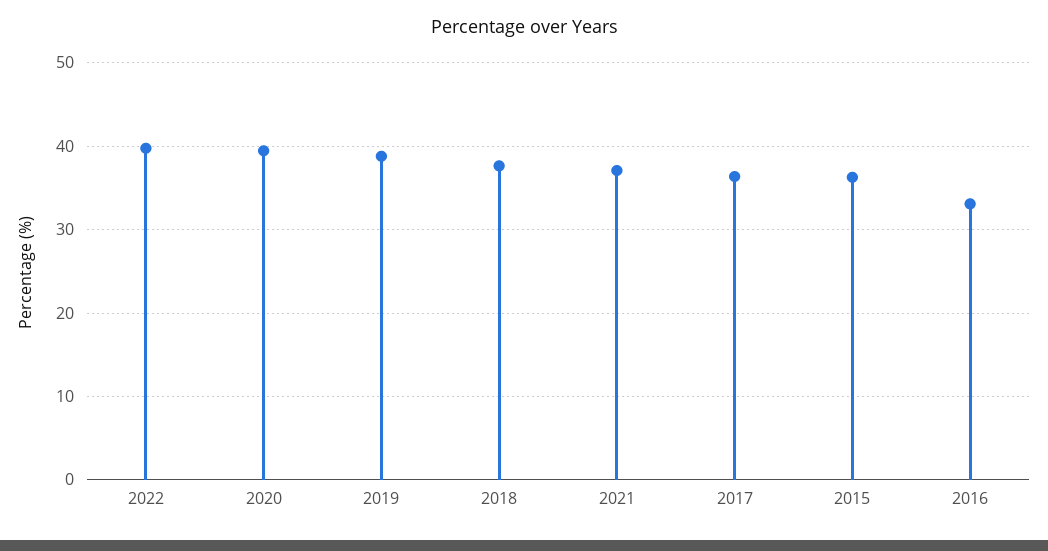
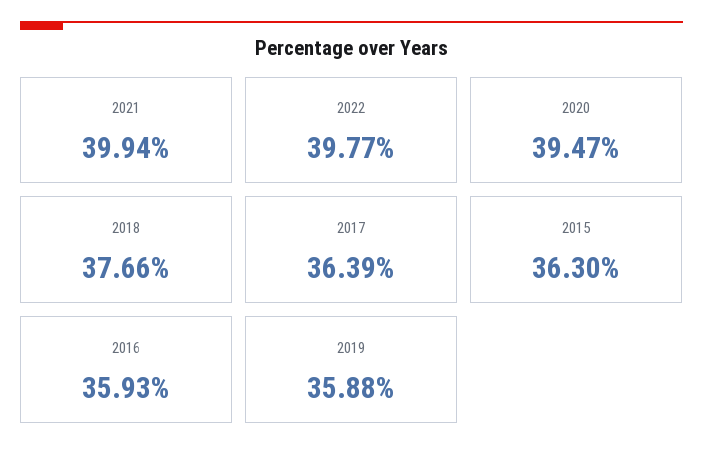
  {
    "2022": 39.77,
    "2020": 39.47,
-   "2019": 39,
+   "2019": 35.88,
    "2018": 37.66,
-   "2021": 37,
+   "2021": 39.94,
    "2017": 36.39,
    "2015": 36.3,
-   "2016": 33
+   "2016": 35.93
  }

